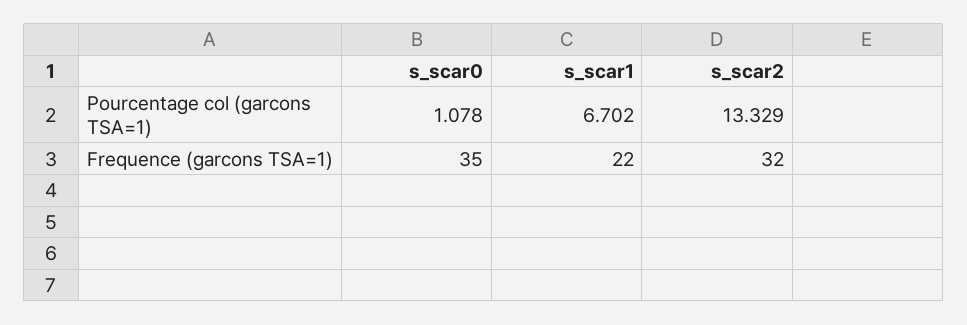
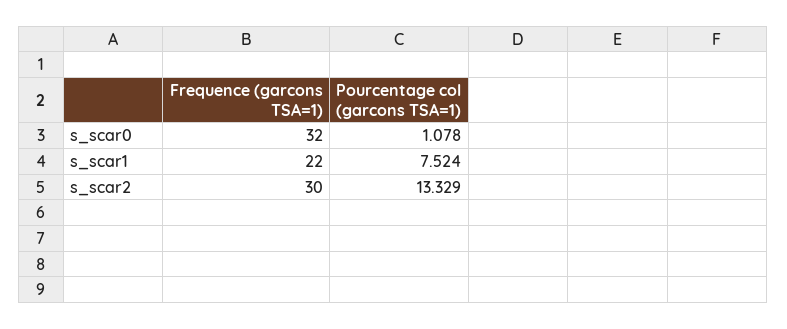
  {
    "s_scar0": {
      "Pourcentage col (garcons TSA=1)": 1.078,
-     "Frequence (garcons TSA=1)": 35
+     "Frequence (garcons TSA=1)": 32
    },
    "s_scar1": {
-     "Pourcentage col (garcons TSA=1)": 6.702,
+     "Pourcentage col (garcons TSA=1)": 7.524,
      "Frequence (garcons TSA=1)": 22
    },
    "s_scar2": {
      "Pourcentage col (garcons TSA=1)": 13.329,
-     "Frequence (garcons TSA=1)": 32
+     "Frequence (garcons TSA=1)": 30
    }
  }

